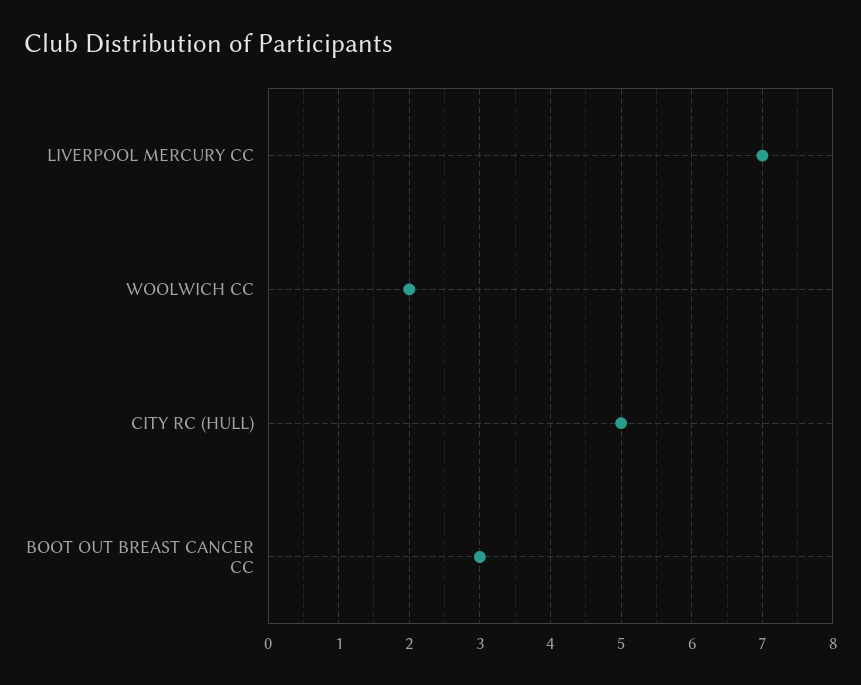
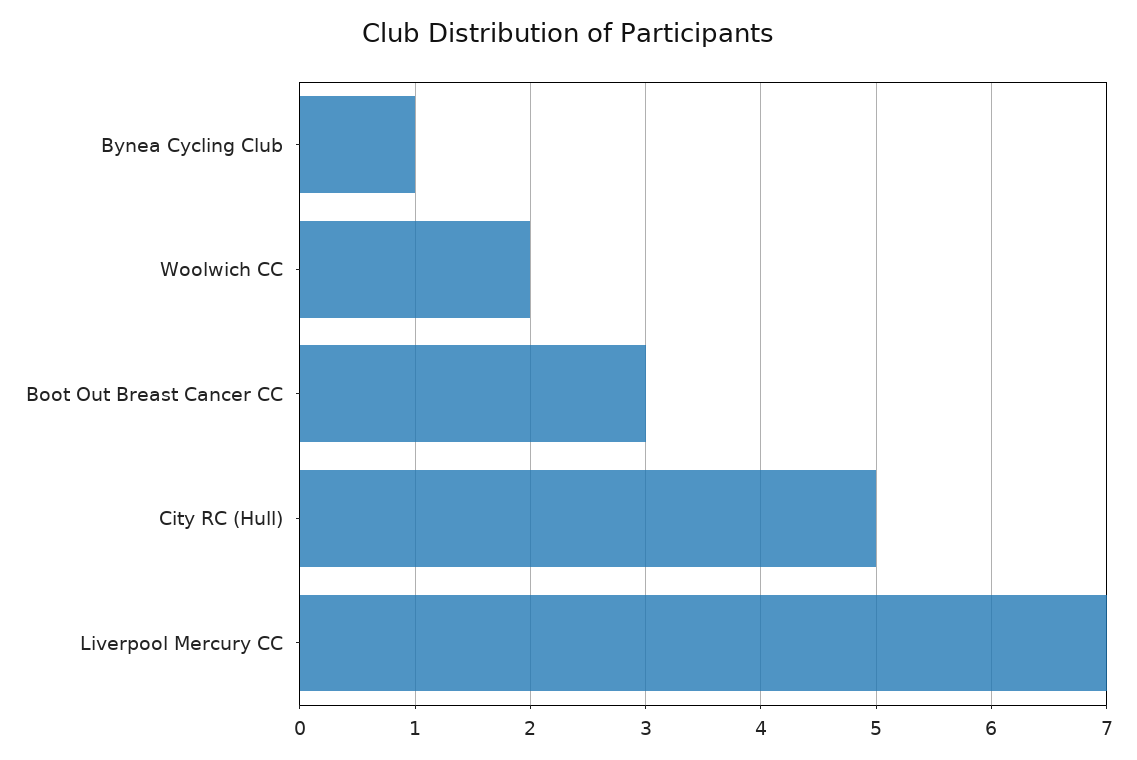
  {
    "LIVERPOOL MERCURY CC": 7,
    "WOOLWICH CC": 2,
    "CITY RC (HULL)": 5,
-   "BOOT OUT BREAST CANCER CC": 3
+   "BOOT OUT BREAST CANCER CC": 3,
+   "Bynea Cycling Club": 1
  }

